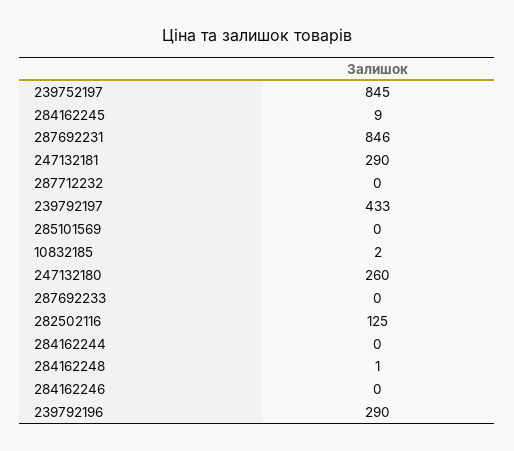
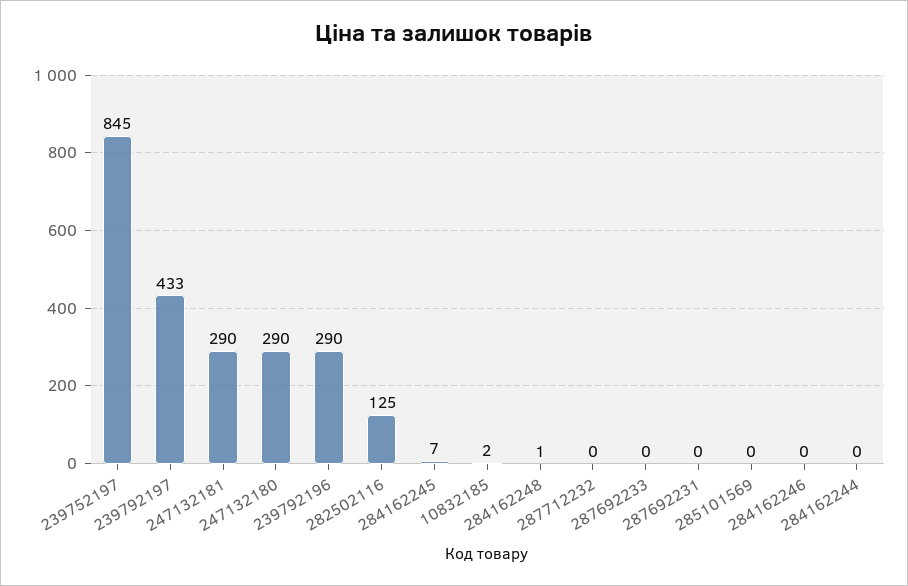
  {
    "239752197": 845,
-   "284162245": 9,
+   "284162245": 7,
-   "287692231": 846,
+   "287692231": 0,
    "247132181": 290,
    "287712232": 0,
    "239792197": 433,
    "285101569": 0,
    "10832185": 2,
-   "247132180": 260,
+   "247132180": 290,
    "287692233": 0,
    "282502116": 125,
    "284162244": 0,
    "284162248": 1,
    "284162246": 0,
    "239792196": 290
  }

